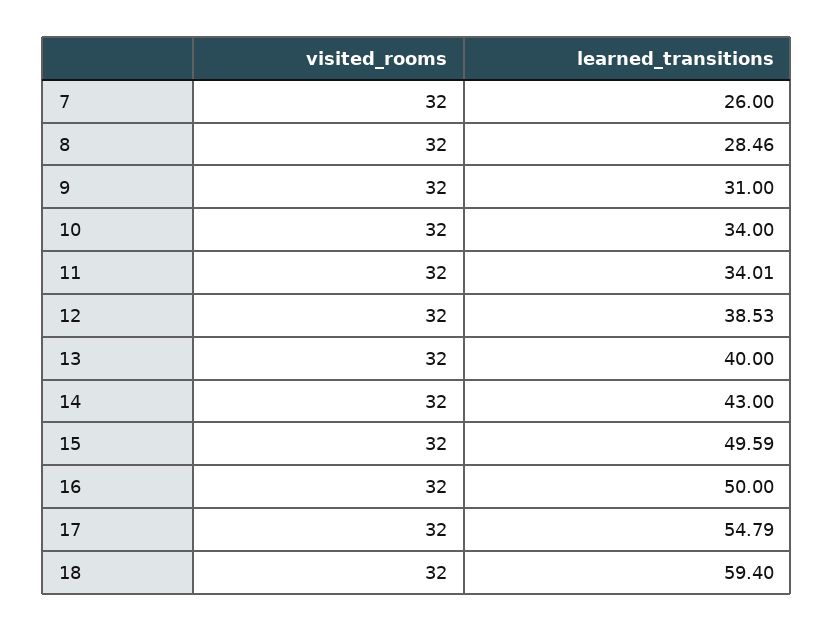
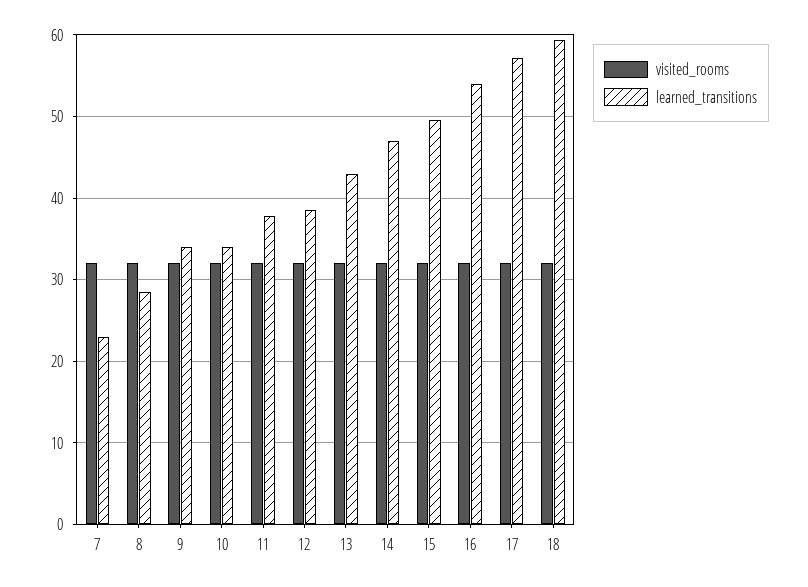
  {
    "visited_rooms": {
      "7": 32,
      "8": 32,
      "9": 32,
      "10": 32,
      "11": 32,
      "12": 32,
      "13": 32,
      "14": 32,
      "15": 32,
      "16": 32,
      "17": 32,
      "18": 32
    },
    "learned_transitions": {
-     "7": 26,
+     "7": 23,
      "8": 28.46,
-     "9": 31,
+     "9": 34,
      "10": 34,
-     "11": 34.01,
+     "11": 38,
      "12": 38.53,
-     "13": 40,
+     "13": 43,
-     "14": 43,
+     "14": 47,
      "15": 49.59,
-     "16": 50,
+     "16": 54,
-     "17": 54.79,
+     "17": 57,
      "18": 59.4
    }
  }

